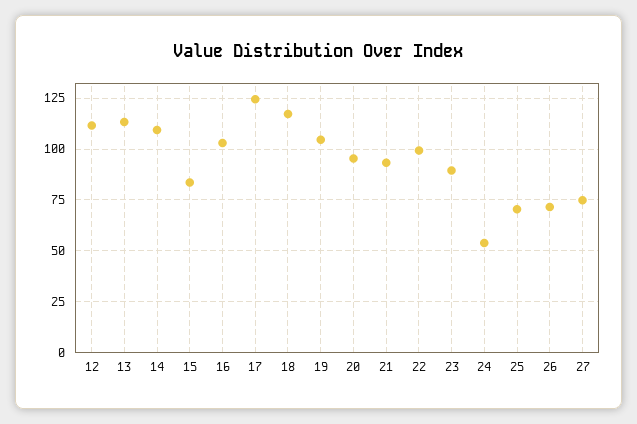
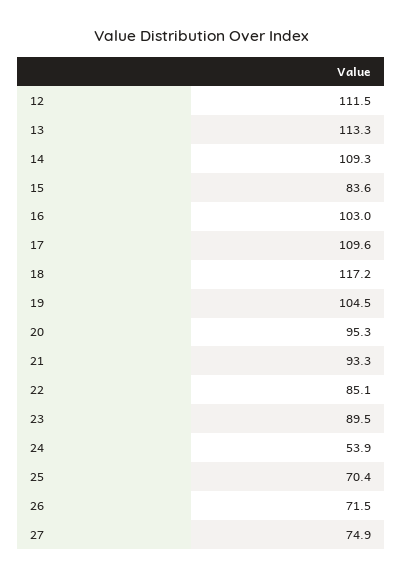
  {
    "12": 111.5,
    "13": 113.3,
    "14": 109.3,
    "15": 83.6,
    "16": 103,
-   "17": 125,
+   "17": 109.6,
    "18": 117.2,
    "19": 104.5,
    "20": 95.3,
    "21": 93.3,
-   "22": 100,
+   "22": 85.1,
    "23": 89.5,
    "24": 53.9,
    "25": 70.4,
    "26": 71.5,
    "27": 74.9
  }

